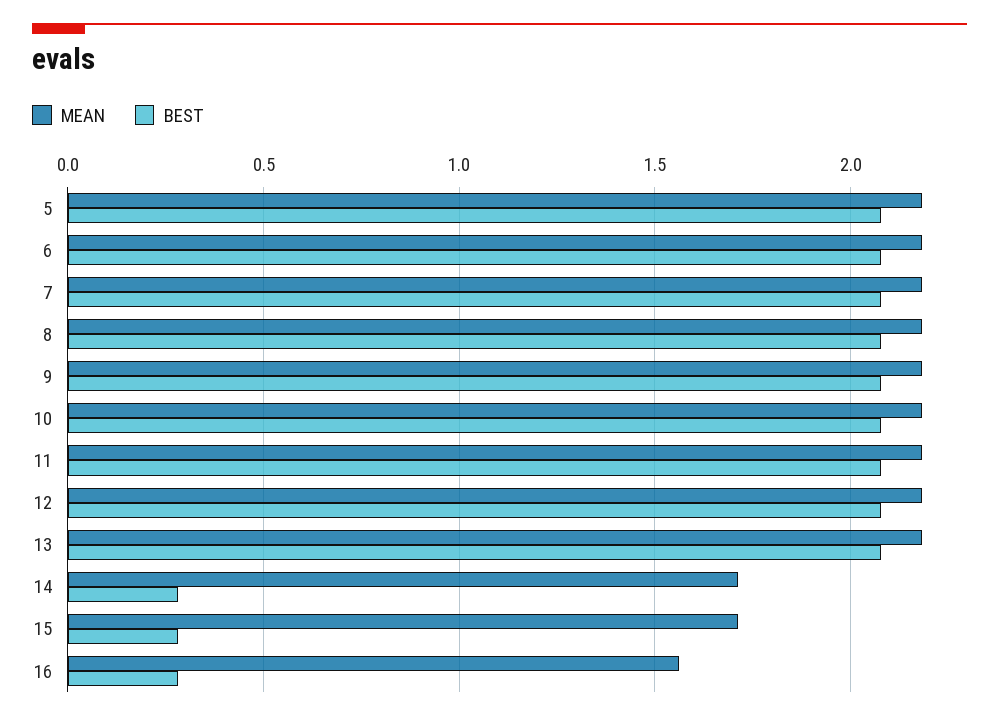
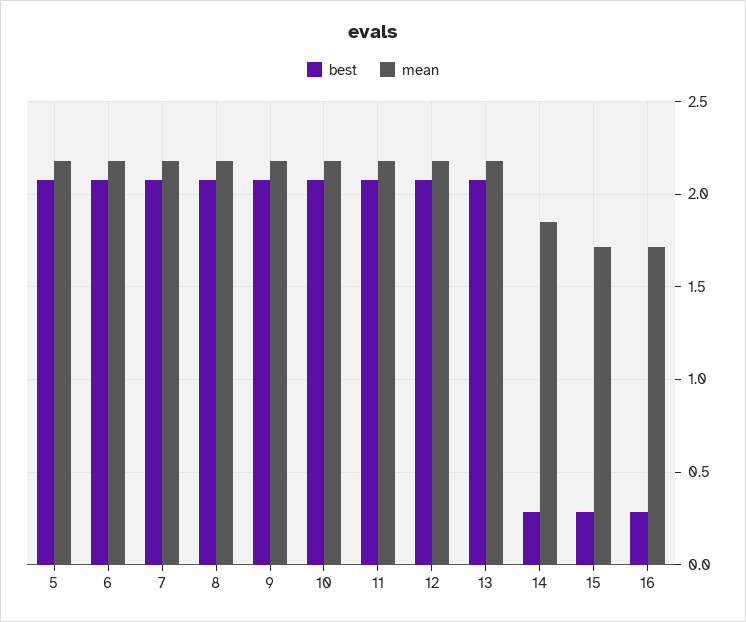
  {
    "MEAN": {
      "5": 2.2,
      "6": 2.2,
      "7": 2.2,
      "8": 2.2,
      "9": 2.2,
      "10": 2.2,
      "11": 2.2,
      "12": 2.2,
      "13": 2.2,
-     "14": 1.7,
+     "14": 1.85,
      "15": 1.7,
-     "16": 1.55
+     "16": 1.7
    },
    "BEST": {
      "5": 2.1,
      "6": 2.1,
      "7": 2.1,
      "8": 2.1,
      "9": 2.1,
      "10": 2.1,
      "11": 2.1,
      "12": 2.1,
      "13": 2.1,
      "14": 0.3,
      "15": 0.3,
      "16": 0.3
    }
  }

